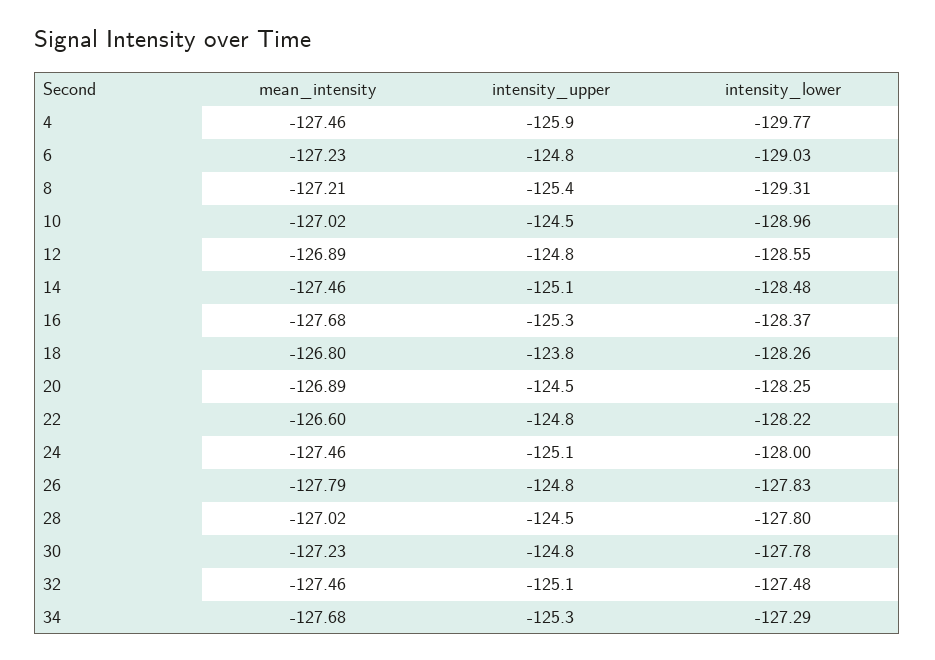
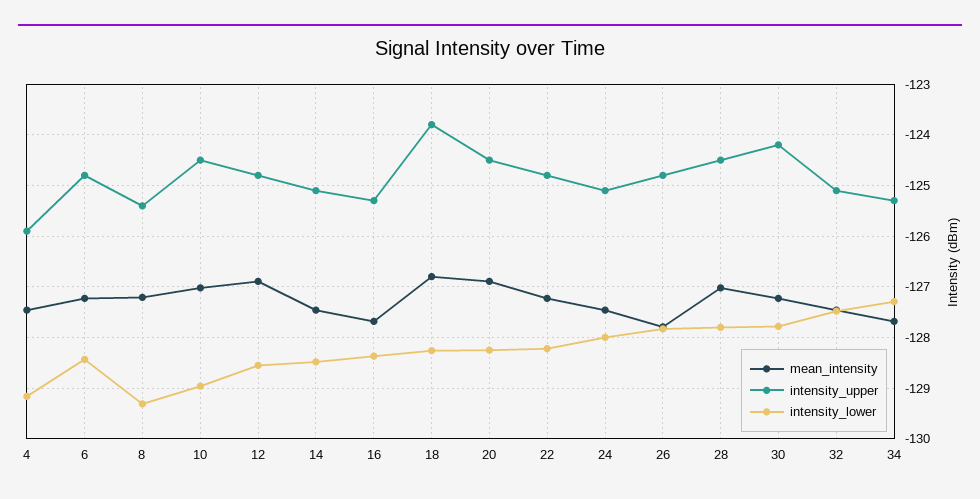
  {
    "mean_intensity": {
      "4": -127.46,
      "6": -127.23,
      "8": -127.21,
      "10": -127.02,
      "12": -126.89,
      "14": -127.46,
      "16": -127.68,
      "18": -126.8,
      "20": -126.89,
-     "22": -126.6,
+     "22": -127.2,
      "24": -127.46,
      "26": -127.79,
      "28": -127.02,
      "30": -127.23,
      "32": -127.46,
      "34": -127.68
    },
    "intensity_upper": {
      "4": -125.9,
      "6": -124.8,
      "8": -125.4,
      "10": -124.5,
      "12": -124.8,
      "14": -125.1,
      "16": -125.3,
      "18": -123.8,
      "20": -124.5,
      "22": -124.8,
      "24": -125.1,
      "26": -124.8,
      "28": -124.5,
-     "30": -124.8,
+     "30": -124.2,
      "32": -125.1,
      "34": -125.3
    },
    "intensity_lower": {
-     "4": -129.77,
+     "4": -129.2,
-     "6": -129.03,
+     "6": -128.4,
      "8": -129.31,
      "10": -128.96,
      "12": -128.55,
      "14": -128.48,
      "16": -128.37,
      "18": -128.26,
      "20": -128.25,
      "22": -128.22,
      "24": -128,
      "26": -127.83,
      "28": -127.8,
      "30": -127.78,
      "32": -127.48,
      "34": -127.29
    }
  }

